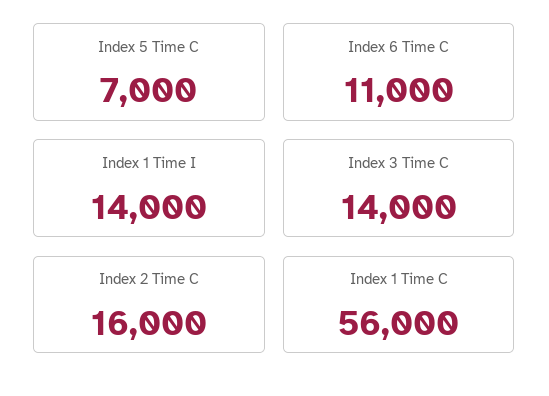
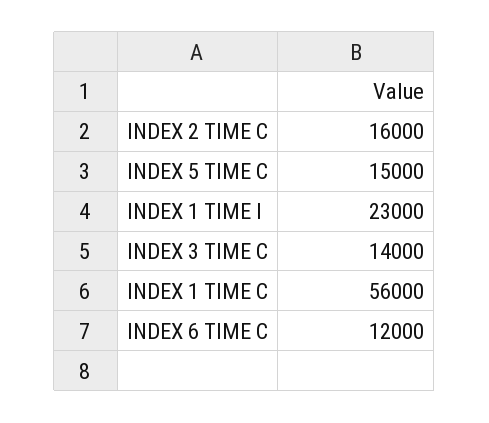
  {
-   "Index 5 Time C": 7000,
+   "Index 5 Time C": 15000,
-   "Index 6 Time C": 11000,
+   "Index 6 Time C": 12000,
-   "Index 1 Time I": 14000,
+   "Index 1 Time I": 23000,
    "Index 3 Time C": 14000,
    "Index 2 Time C": 16000,
    "Index 1 Time C": 56000
  }

